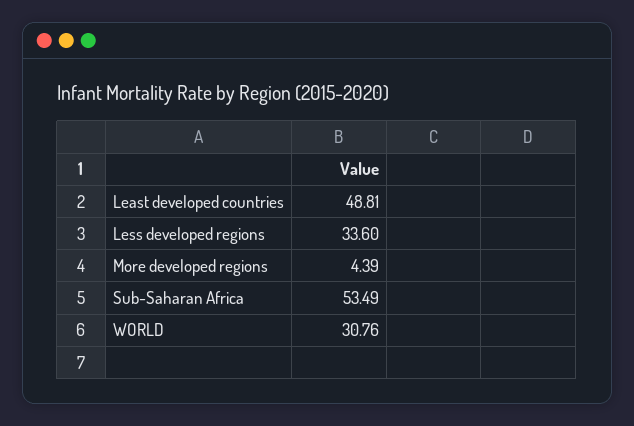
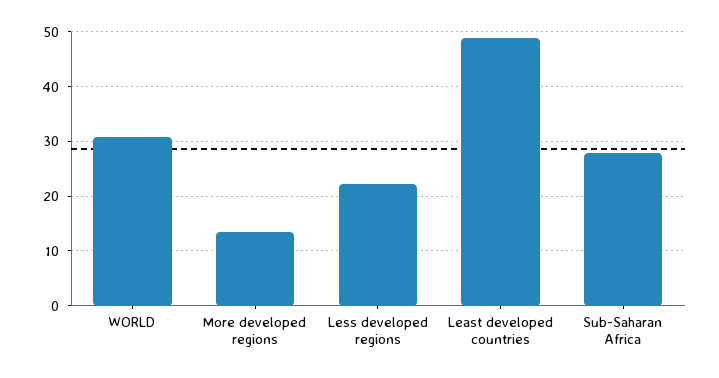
  {
    "Least developed countries": 48.81,
-   "Less developed regions": 33.6,
+   "Less developed regions": 22,
-   "More developed regions": 4.39,
+   "More developed regions": 14,
-   "Sub-Saharan Africa": 53.49,
+   "Sub-Saharan Africa": 28,
    "WORLD": 30.76
  }

